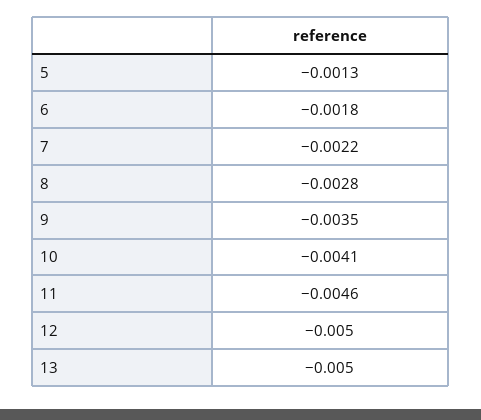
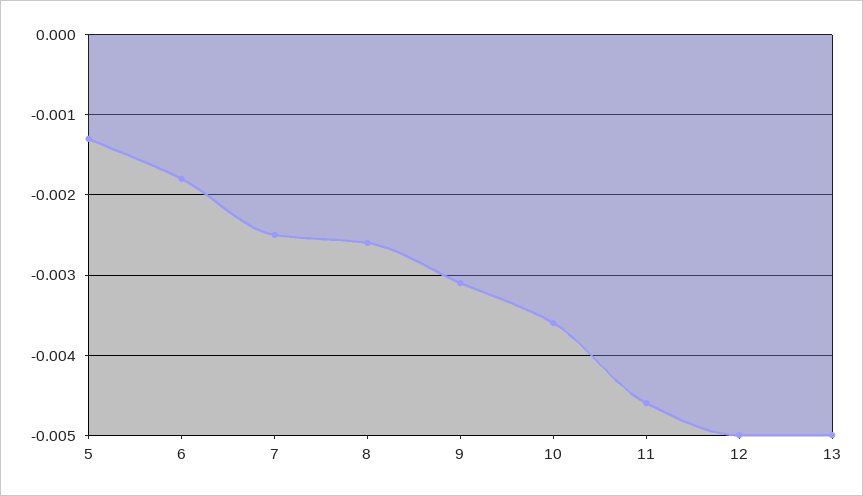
  {
    "5": -0.0013,
    "6": -0.0018,
-   "7": -0.0022,
+   "7": -0.0025,
-   "8": -0.0028,
+   "8": -0.0026,
-   "9": -0.0035,
+   "9": -0.0031,
-   "10": -0.0041,
+   "10": -0.0036,
    "11": -0.0046,
    "12": -0.005,
    "13": -0.005
  }

